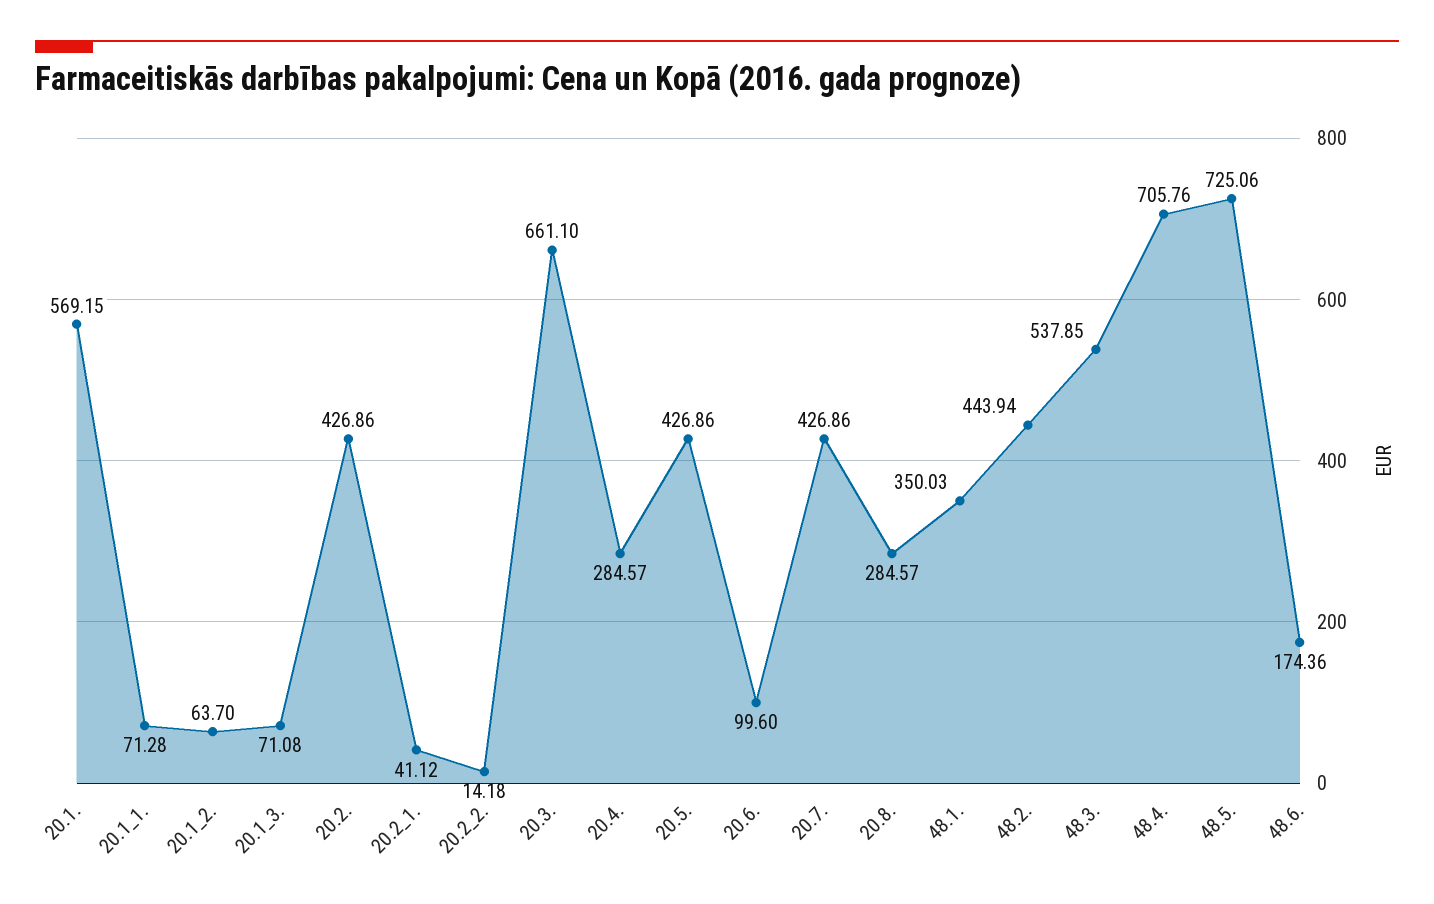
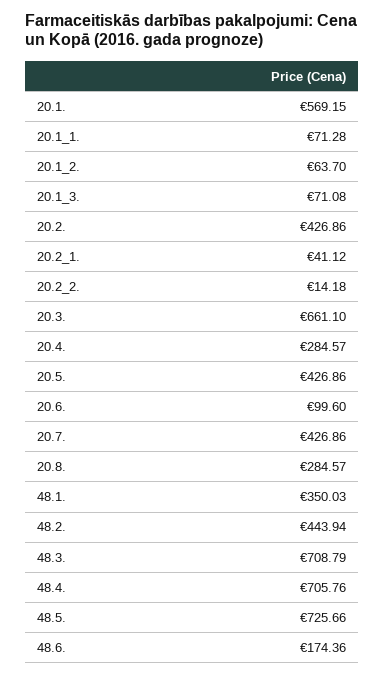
  {
    "20.1.": 569.15,
    "20.1_1.": 71.28,
    "20.1_2.": 63.7,
    "20.1_3.": 71.08,
    "20.2.": 426.86,
    "20.2_1.": 41.12,
    "20.2_2.": 14.18,
    "20.3.": 661.1,
    "20.4.": 284.57,
    "20.5.": 426.86,
    "20.6.": 99.6,
    "20.7.": 426.86,
    "20.8.": 284.57,
    "48.1.": 350.03,
    "48.2.": 443.94,
-   "48.3.": 537.85,
+   "48.3.": 708.79,
    "48.4.": 705.76,
-   "48.5.": 725.06,
+   "48.5.": 725.66,
    "48.6.": 174.36
  }

